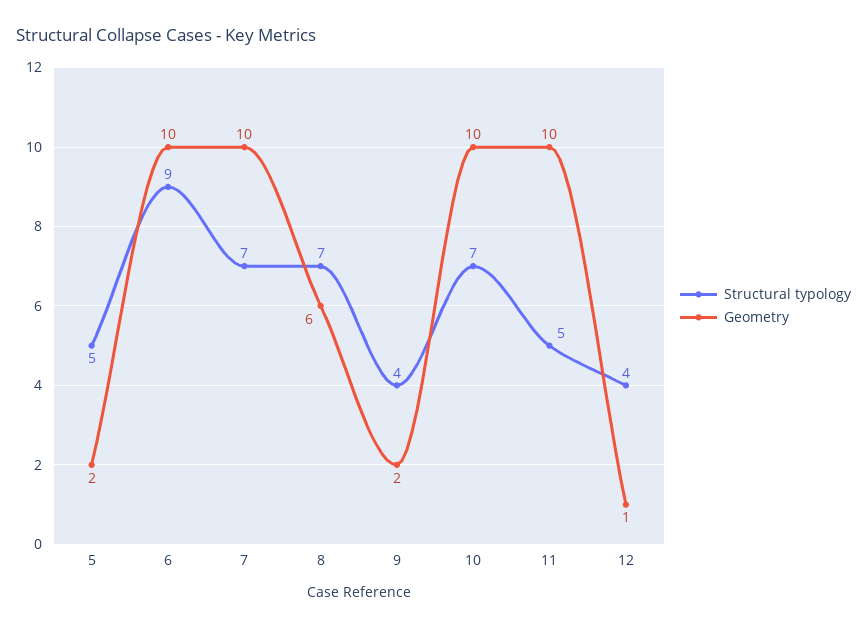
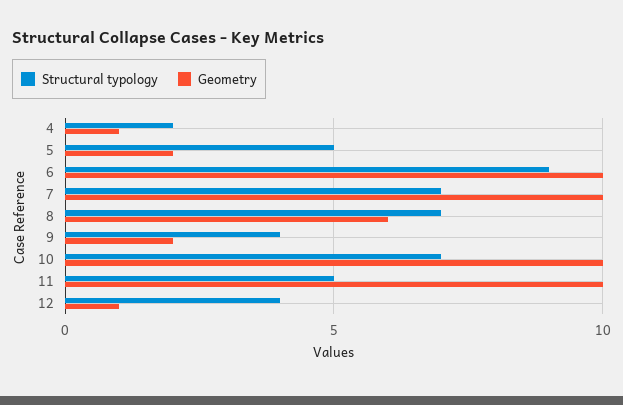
  {
    "Structural typology": {
      "5": 5,
      "6": 9,
      "7": 7,
      "8": 7,
      "9": 4,
      "10": 7,
      "11": 5,
-     "12": 4
+     "12": 4,
+     "4": 2
    },
    "Geometry": {
      "5": 2,
      "6": 10,
      "7": 10,
      "8": 6,
      "9": 2,
      "10": 10,
      "11": 10,
-     "12": 1
+     "12": 1,
+     "4": 1
    }
  }

